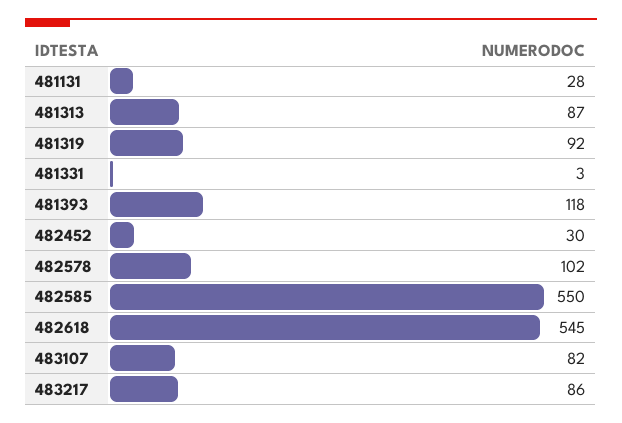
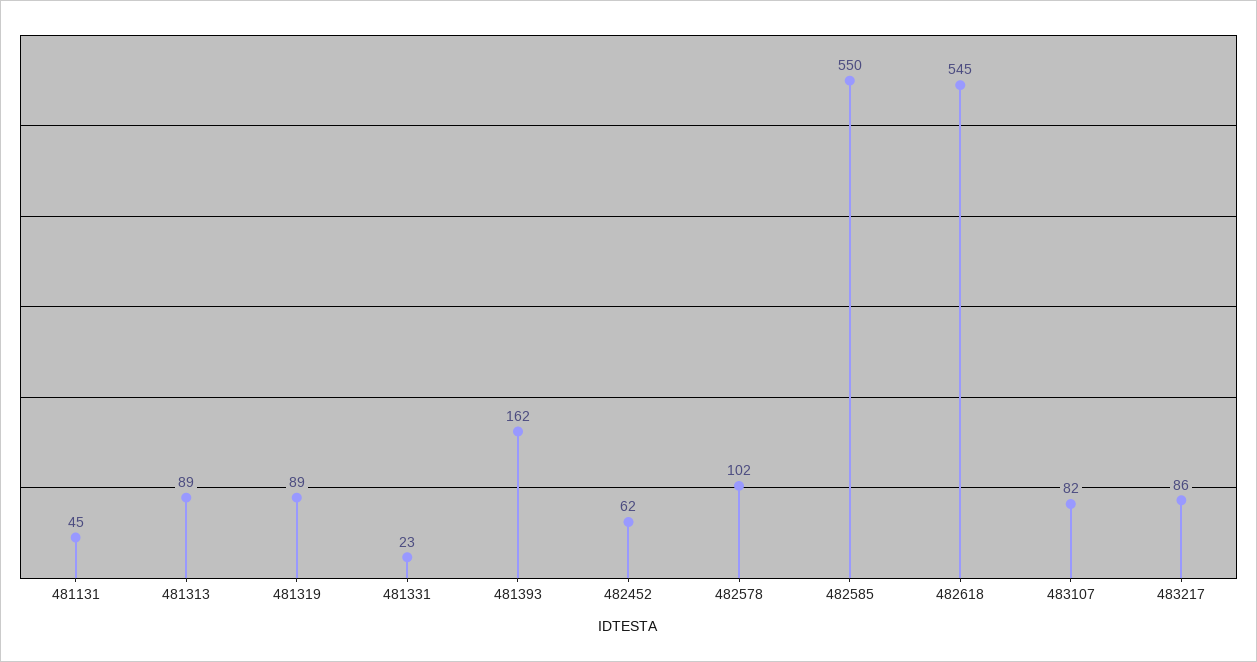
  {
-   "481131": 28,
+   "481131": 45,
-   "481313": 87,
+   "481313": 89,
-   "481319": 92,
+   "481319": 89,
-   "481331": 3,
+   "481331": 23,
-   "481393": 118,
+   "481393": 162,
-   "482452": 30,
+   "482452": 62,
    "482578": 102,
    "482585": 550,
    "482618": 545,
    "483107": 82,
    "483217": 86
  }

